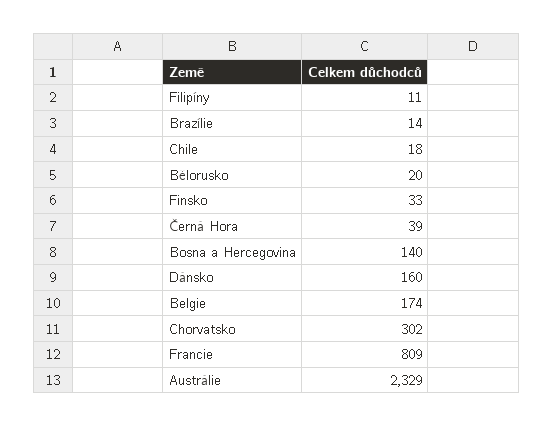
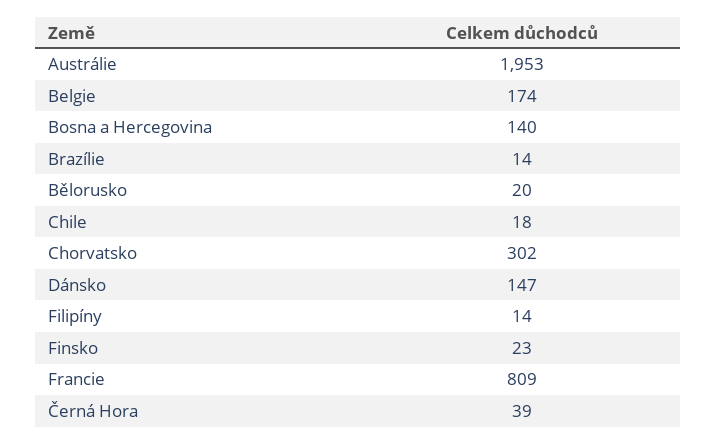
  {
-   "Filipíny": 11,
+   "Filipíny": 14,
    "Brazílie": 14,
    "Chile": 18,
    "Bělorusko": 20,
-   "Finsko": 33,
+   "Finsko": 23,
    "Černá Hora": 39,
    "Bosna a Hercegovina": 140,
-   "Dánsko": 160,
+   "Dánsko": 147,
    "Belgie": 174,
    "Chorvatsko": 302,
    "Francie": 809,
-   "Austrálie": 2329
+   "Austrálie": 1953
  }

